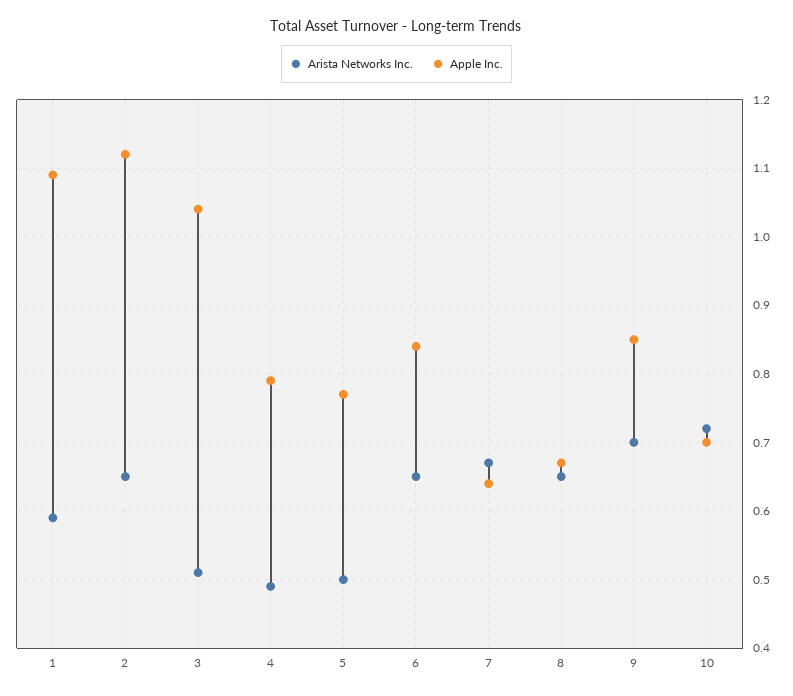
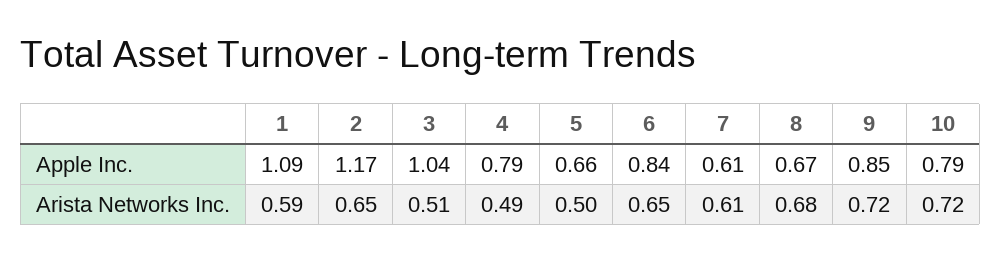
  {
    "Arista Networks Inc.": {
      "1": 0.59,
      "2": 0.65,
      "3": 0.51,
      "4": 0.49,
      "5": 0.5,
      "6": 0.65,
-     "7": 0.67,
+     "7": 0.61,
-     "8": 0.65,
+     "8": 0.68,
-     "9": 0.7,
+     "9": 0.72,
      "10": 0.72
    },
    "Apple Inc.": {
      "1": 1.09,
-     "2": 1.12,
+     "2": 1.17,
      "3": 1.04,
      "4": 0.79,
-     "5": 0.77,
+     "5": 0.66,
      "6": 0.84,
-     "7": 0.64,
+     "7": 0.61,
      "8": 0.67,
      "9": 0.85,
-     "10": 0.7
+     "10": 0.79
    }
  }

